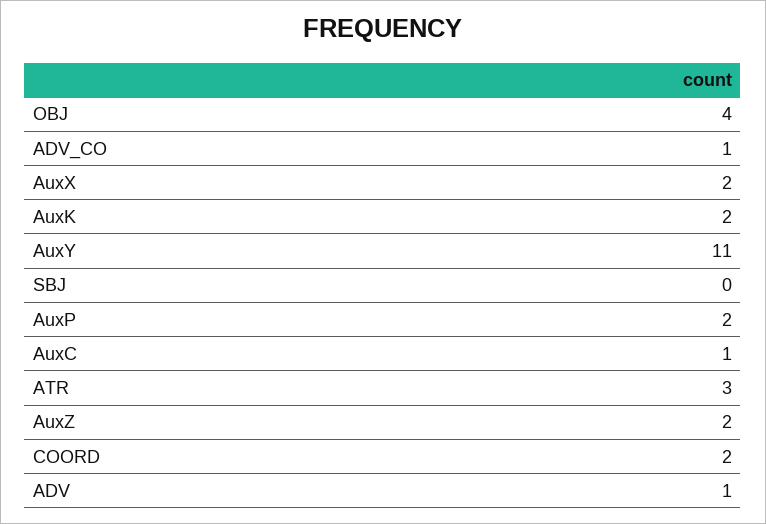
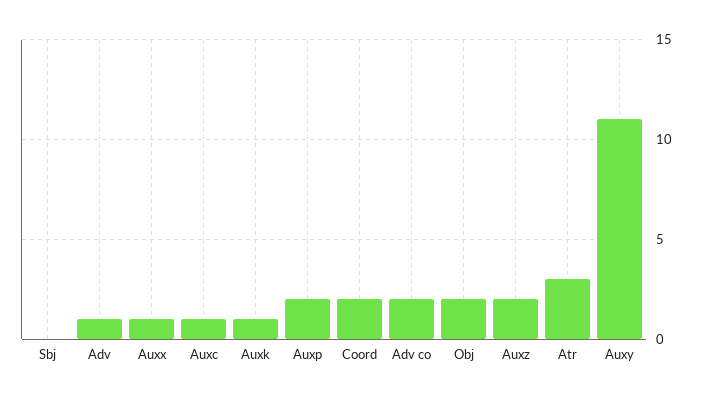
  {
-   "OBJ": 4,
+   "OBJ": 2,
-   "ADV_CO": 1,
+   "ADV_CO": 2,
-   "AuxX": 2,
+   "AuxX": 1,
-   "AuxK": 2,
+   "AuxK": 1,
    "AuxY": 11,
    "SBJ": 0,
    "AuxP": 2,
    "AuxC": 1,
    "ATR": 3,
    "AuxZ": 2,
    "COORD": 2,
    "ADV": 1
  }

